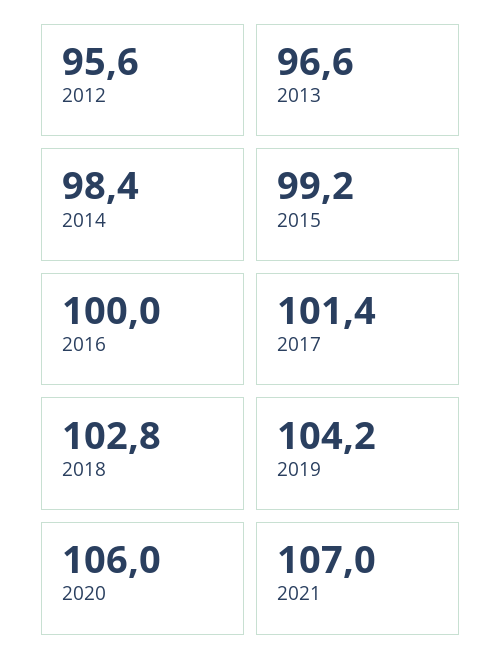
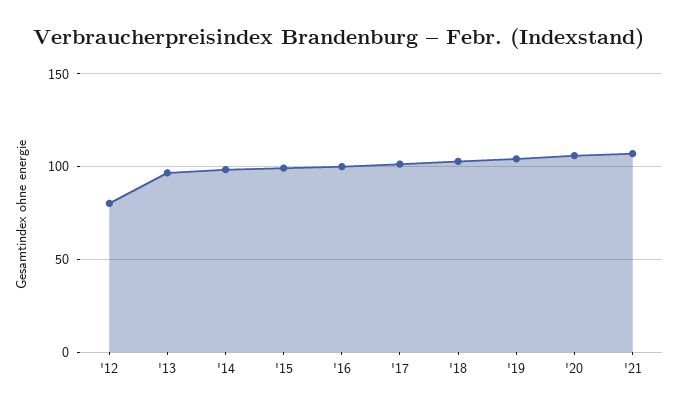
  {
-   "2012": 95.6,
+   "2012": 80,
    "2013": 96.6,
    "2014": 98.4,
    "2015": 99.2,
    "2016": 100,
    "2017": 101.4,
    "2018": 102.8,
    "2019": 104.2,
    "2020": 106,
    "2021": 107
  }

